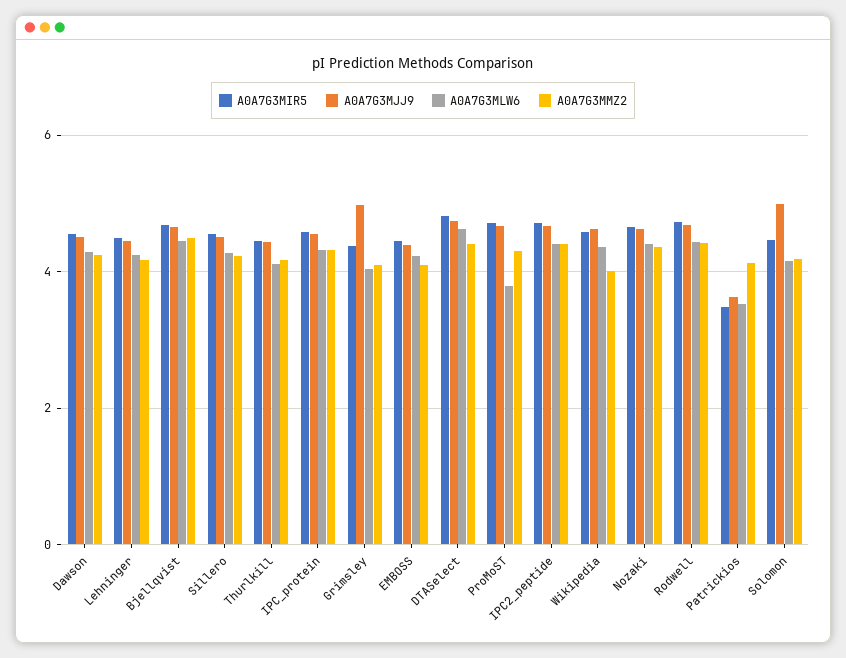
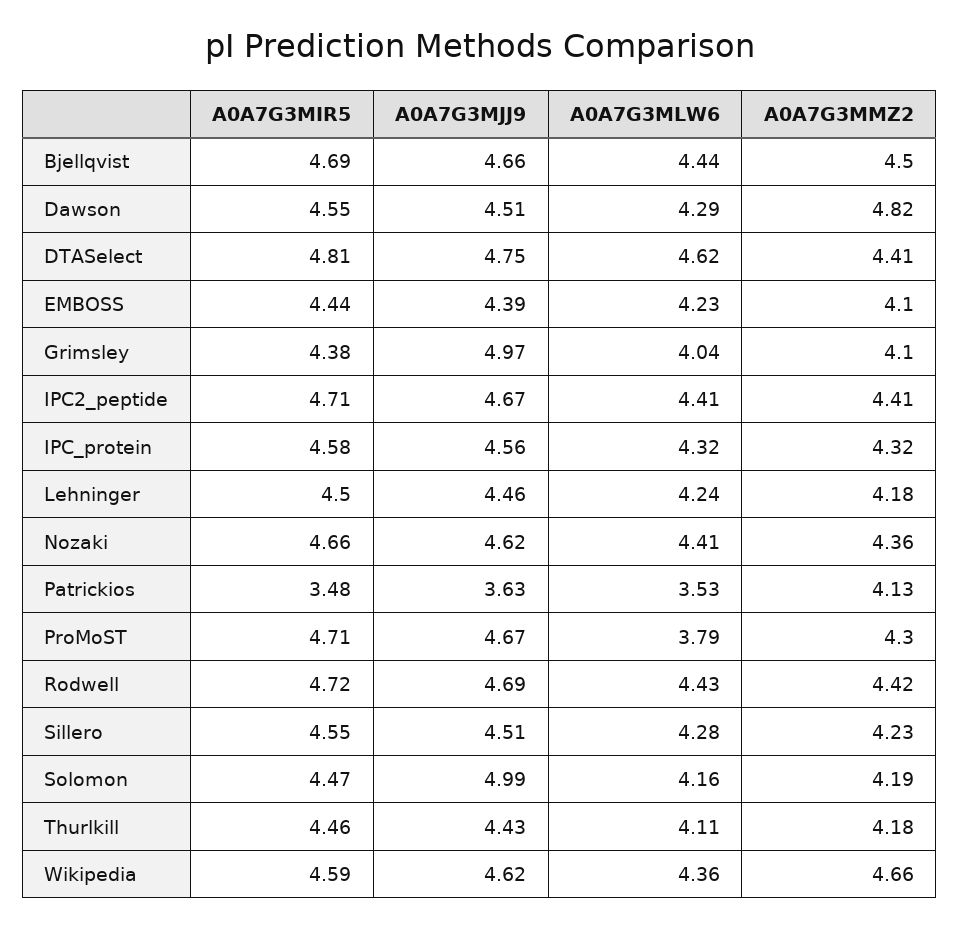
  {
    "A0A7G3MIR5": {
      "Dawson": 4.55,
      "Lehninger": 4.5,
      "Bjellqvist": 4.69,
      "Sillero": 4.55,
      "Thurlkill": 4.46,
      "IPC_protein": 4.58,
      "Grimsley": 4.38,
      "EMBOSS": 4.44,
      "DTASelect": 4.81,
      "ProMoST": 4.71,
      "IPC2_peptide": 4.71,
      "Wikipedia": 4.59,
      "Nozaki": 4.66,
      "Rodwell": 4.72,
      "Patrickios": 3.48,
      "Solomon": 4.47
    },
    "A0A7G3MJJ9": {
      "Dawson": 4.51,
      "Lehninger": 4.46,
      "Bjellqvist": 4.66,
      "Sillero": 4.51,
      "Thurlkill": 4.43,
      "IPC_protein": 4.56,
      "Grimsley": 4.97,
      "EMBOSS": 4.39,
      "DTASelect": 4.75,
      "ProMoST": 4.67,
      "IPC2_peptide": 4.67,
      "Wikipedia": 4.62,
      "Nozaki": 4.62,
      "Rodwell": 4.69,
      "Patrickios": 3.63,
      "Solomon": 4.99
    },
    "A0A7G3MLW6": {
      "Dawson": 4.29,
      "Lehninger": 4.24,
      "Bjellqvist": 4.44,
      "Sillero": 4.28,
      "Thurlkill": 4.11,
      "IPC_protein": 4.32,
      "Grimsley": 4.04,
      "EMBOSS": 4.23,
      "DTASelect": 4.62,
      "ProMoST": 3.79,
      "IPC2_peptide": 4.41,
      "Wikipedia": 4.36,
      "Nozaki": 4.41,
      "Rodwell": 4.43,
      "Patrickios": 3.53,
      "Solomon": 4.16
    },
    "A0A7G3MMZ2": {
-     "Dawson": 4.2,
+     "Dawson": 4.82,
      "Lehninger": 4.18,
      "Bjellqvist": 4.5,
      "Sillero": 4.23,
      "Thurlkill": 4.18,
      "IPC_protein": 4.32,
      "Grimsley": 4.1,
      "EMBOSS": 4.1,
      "DTASelect": 4.41,
      "ProMoST": 4.3,
      "IPC2_peptide": 4.41,
-     "Wikipedia": 4,
+     "Wikipedia": 4.66,
      "Nozaki": 4.36,
      "Rodwell": 4.42,
      "Patrickios": 4.13,
      "Solomon": 4.19
    }
  }

